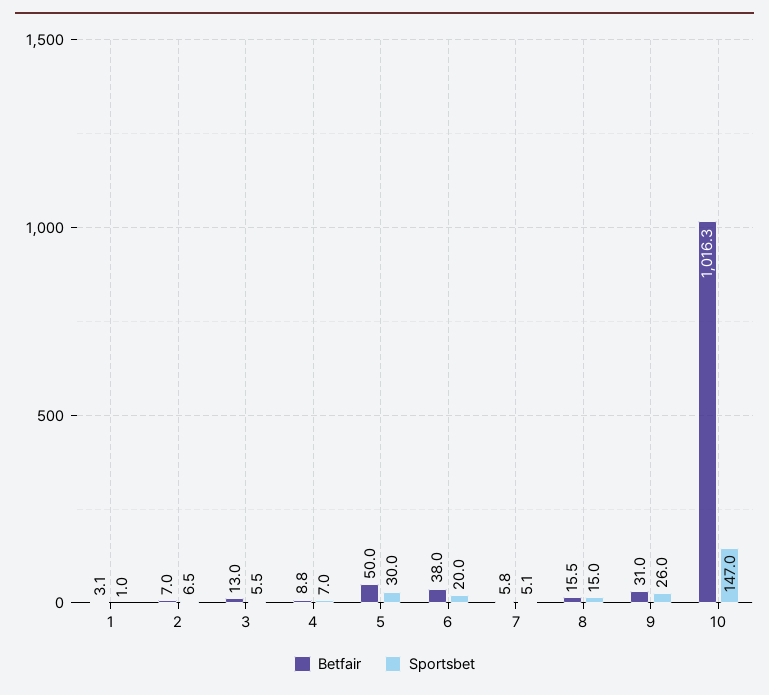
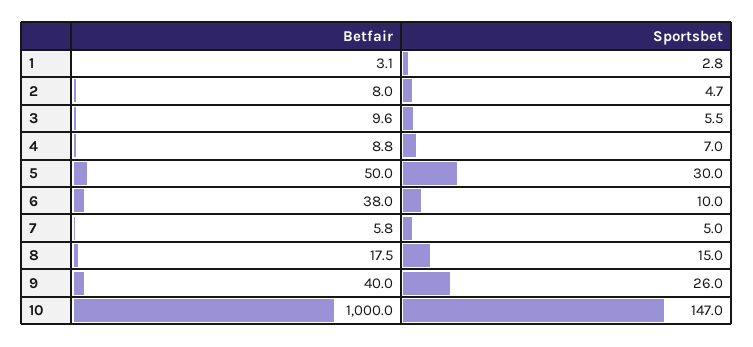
  {
    "Betfair": {
      "1": 3.1,
-     "2": 7,
+     "2": 8,
-     "3": 13,
+     "3": 9.6,
      "4": 8.8,
      "5": 50,
      "6": 38,
      "7": 5.8,
-     "8": 15.5,
+     "8": 17.5,
-     "9": 31,
+     "9": 40,
-     "10": 1016.3
+     "10": 1000
    },
    "Sportsbet": {
-     "1": 1,
+     "1": 2.8,
-     "2": 6.5,
+     "2": 4.7,
      "3": 5.5,
      "4": 7,
      "5": 30,
-     "6": 20,
+     "6": 10,
-     "7": 5.1,
+     "7": 5,
      "8": 15,
      "9": 26,
      "10": 147
    }
  }

